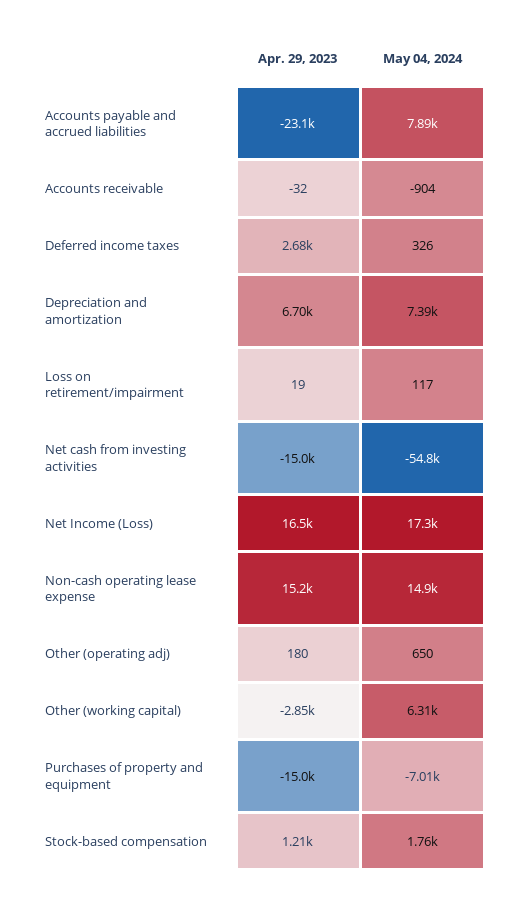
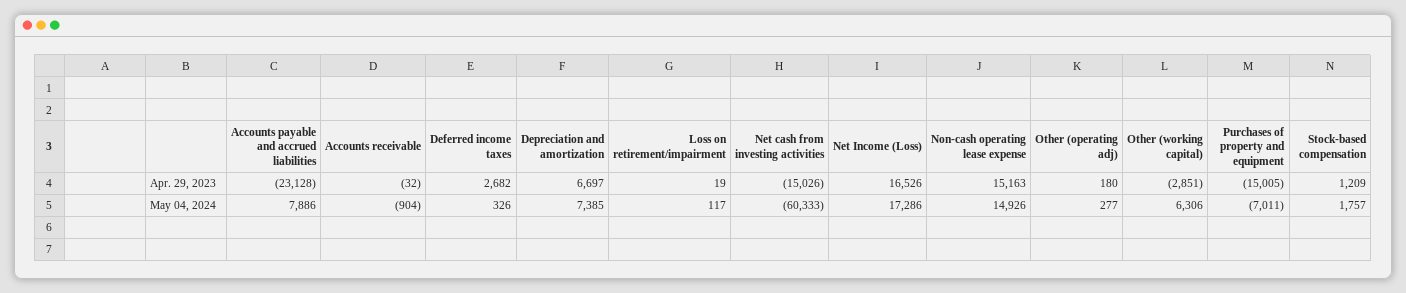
  {
    "Apr. 29, 2023": {
      "Accounts payable and accrued liabilities": -23128,
      "Accounts receivable": -32,
      "Deferred income taxes": 2682,
      "Depreciation and amortization": 6697,
      "Loss on retirement/impairment": 19,
      "Net cash from investing activities": -15026,
      "Net Income (Loss)": 16526,
      "Non-cash operating lease expense": 15163,
      "Other (operating adj)": 180,
      "Other (working capital)": -2851,
      "Purchases of property and equipment": -15005,
      "Stock-based compensation": 1209
    },
    "May 04, 2024": {
      "Accounts payable and accrued liabilities": 7886,
      "Accounts receivable": -904,
      "Deferred income taxes": 326,
      "Depreciation and amortization": 7385,
      "Loss on retirement/impairment": 117,
-     "Net cash from investing activities": -54800,
+     "Net cash from investing activities": -60333,
      "Net Income (Loss)": 17286,
      "Non-cash operating lease expense": 14926,
-     "Other (operating adj)": 650,
+     "Other (operating adj)": 277,
      "Other (working capital)": 6306,
      "Purchases of property and equipment": -7011,
      "Stock-based compensation": 1757
    }
  }

